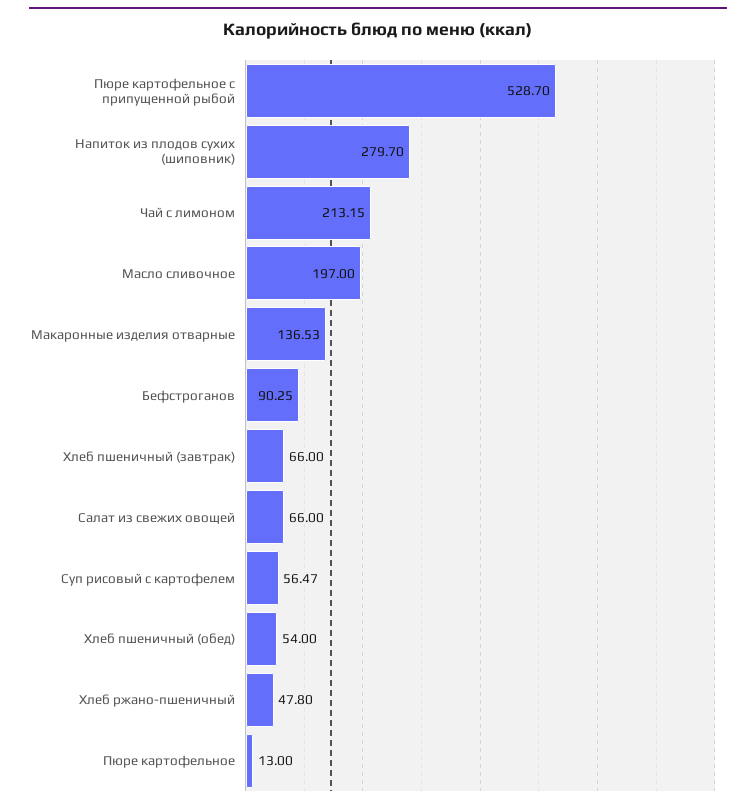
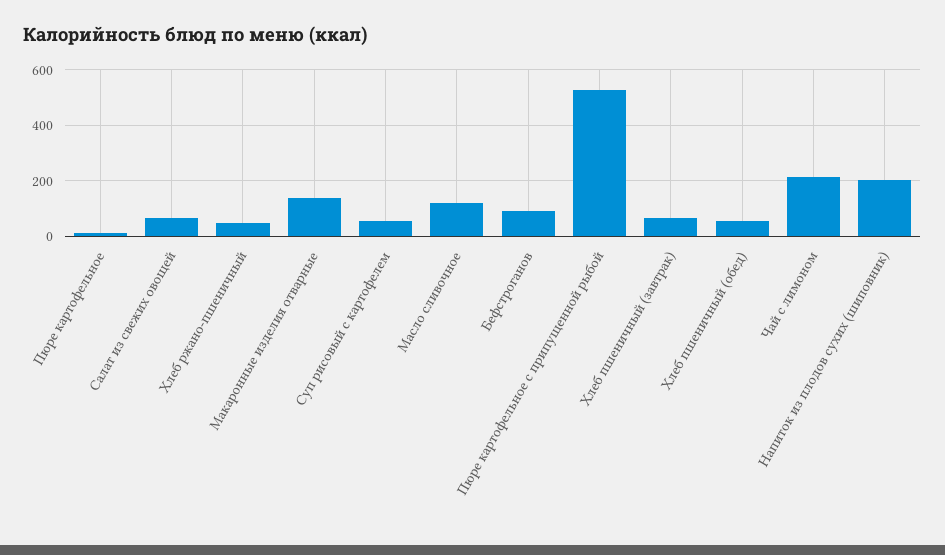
  {
    "Пюре картофельное с припущенной рыбой": 528.7,
-   "Напиток из плодов сухих (шиповник)": 279.7,
+   "Напиток из плодов сухих (шиповник)": 200,
    "Чай с лимоном": 213.15,
-   "Масло сливочное": 197,
+   "Масло сливочное": 125,
    "Макаронные изделия отварные": 136.53,
    "Бефстроганов": 90.25,
    "Хлеб пшеничный (завтрак)": 66,
    "Салат из свежих овощей": 66,
    "Суп рисовый с картофелем": 56.47,
    "Хлеб пшеничный (обед)": 54,
    "Хлеб ржано-пшеничный": 47.8,
    "Пюре картофельное": 13
  }

